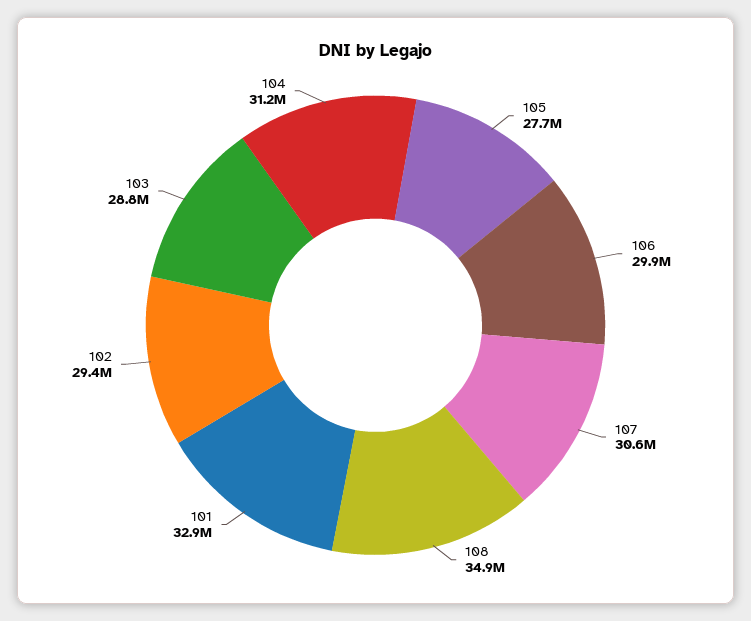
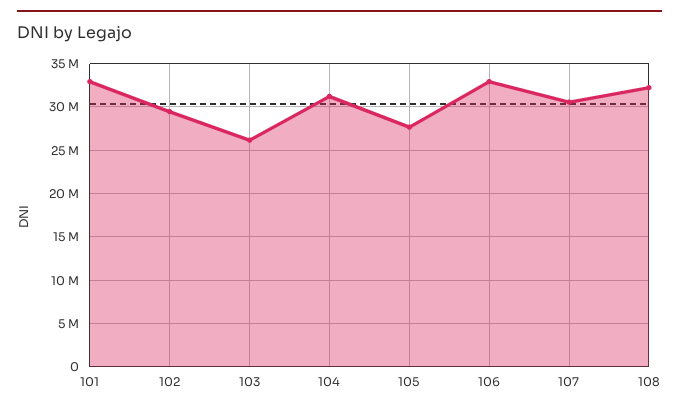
  {
    "105": 27700000,
-   "106": 29900000,
+   "106": 33000000,
    "107": 30600000,
-   "108": 34900000,
+   "108": 32000000,
    "101": 32900000,
    "102": 29400000,
-   "103": 28800000,
+   "103": 26000000,
    "104": 31200000
  }

